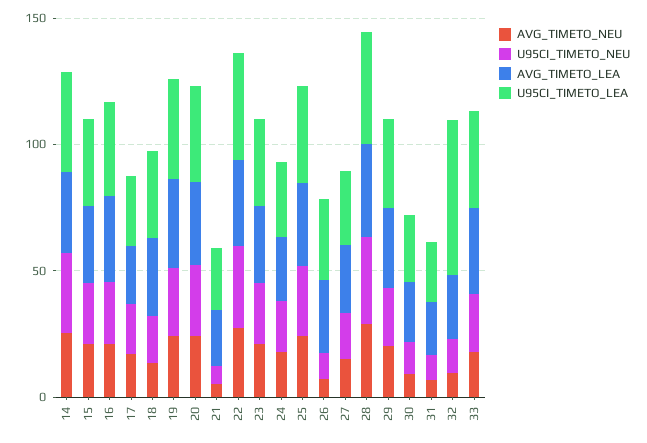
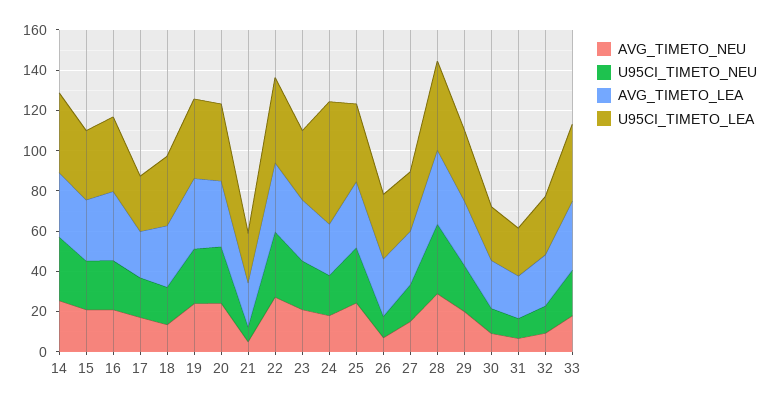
  {
    "AVG_TIMETO_NEU": {
      "14": 25,
      "15": 20,
      "16": 20,
      "17": 15,
      "18": 15,
      "19": 25,
      "20": 25,
      "21": 5,
      "22": 25,
      "23": 20,
      "24": 20,
      "25": 25,
      "26": 5,
      "27": 15,
      "28": 30,
      "29": 20,
      "30": 10,
      "31": 5,
      "32": 10,
      "33": 20
    },
    "U95CI_TIMETO_NEU": {
      "14": 30,
      "15": 25,
      "16": 25,
      "17": 20,
      "18": 20,
      "19": 25,
      "20": 30,
      "21": 10,
      "22": 30,
      "23": 25,
      "24": 20,
      "25": 30,
      "26": 10,
      "27": 20,
      "28": 35,
      "29": 25,
      "30": 15,
      "31": 10,
      "32": 15,
      "33": 25
    },
    "AVG_TIMETO_LEA": {
      "14": 30,
      "15": 30,
      "16": 35,
      "17": 25,
      "18": 30,
      "19": 35,
      "20": 35,
      "21": 20,
      "22": 35,
      "23": 30,
      "24": 25,
      "25": 35,
      "26": 30,
      "27": 25,
      "28": 35,
      "29": 30,
      "30": 25,
      "31": 20,
      "32": 25,
      "33": 35
    },
    "U95CI_TIMETO_LEA": {
      "14": 40,
      "15": 35,
      "16": 35,
      "17": 25,
      "18": 35,
      "19": 40,
      "20": 40,
      "21": 25,
      "22": 40,
      "23": 35,
-     "24": 30,
+     "24": 60,
      "25": 40,
      "26": 30,
      "27": 30,
      "28": 45,
      "29": 35,
      "30": 25,
      "31": 25,
-     "32": 60,
+     "32": 30,
      "33": 40
    }
  }

